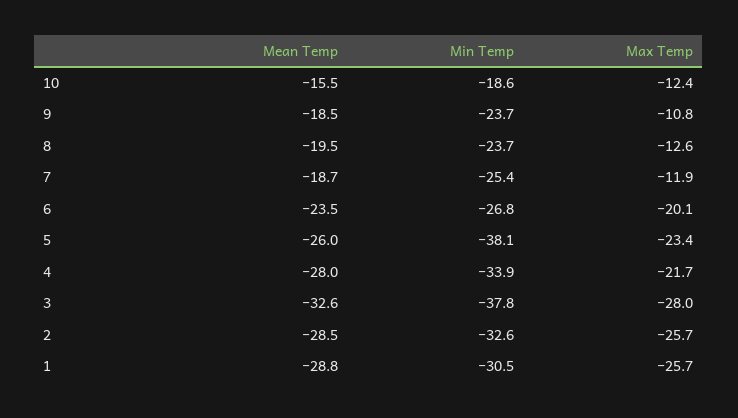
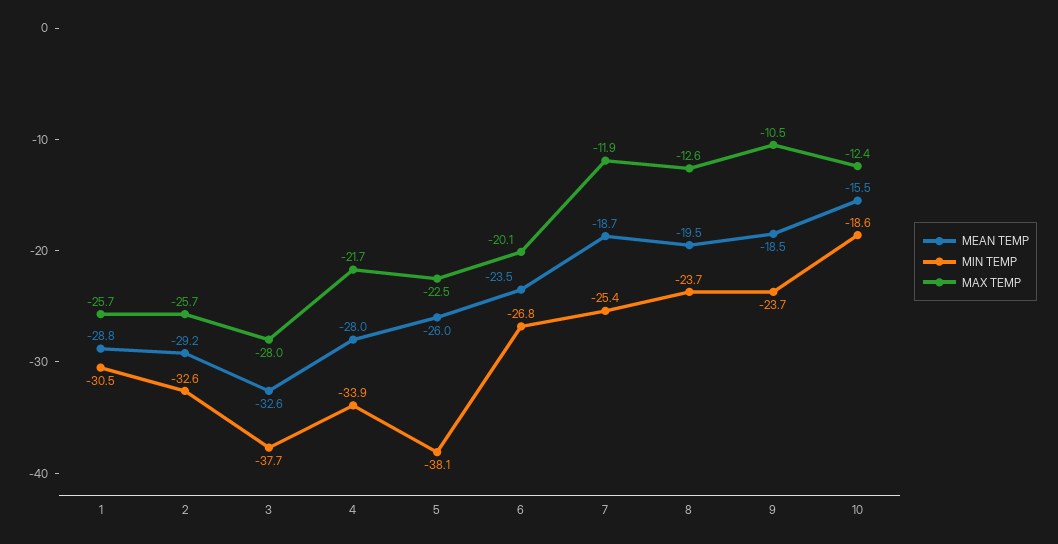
  {
    "Mean Temp": {
      "10": -15.5,
      "9": -18.5,
      "8": -19.5,
      "7": -18.7,
      "6": -23.5,
      "5": -26,
      "4": -28,
      "3": -32.6,
-     "2": -28.5,
+     "2": -29.2,
      "1": -28.8
    },
    "Min Temp": {
      "10": -18.6,
      "9": -23.7,
      "8": -23.7,
      "7": -25.4,
      "6": -26.8,
      "5": -38.1,
      "4": -33.9,
-     "3": -37.8,
+     "3": -37.7,
      "2": -32.6,
      "1": -30.5
    },
    "Max Temp": {
      "10": -12.4,
-     "9": -10.8,
+     "9": -10.5,
      "8": -12.6,
      "7": -11.9,
      "6": -20.1,
-     "5": -23.4,
+     "5": -22.5,
      "4": -21.7,
      "3": -28,
      "2": -25.7,
      "1": -25.7
    }
  }

